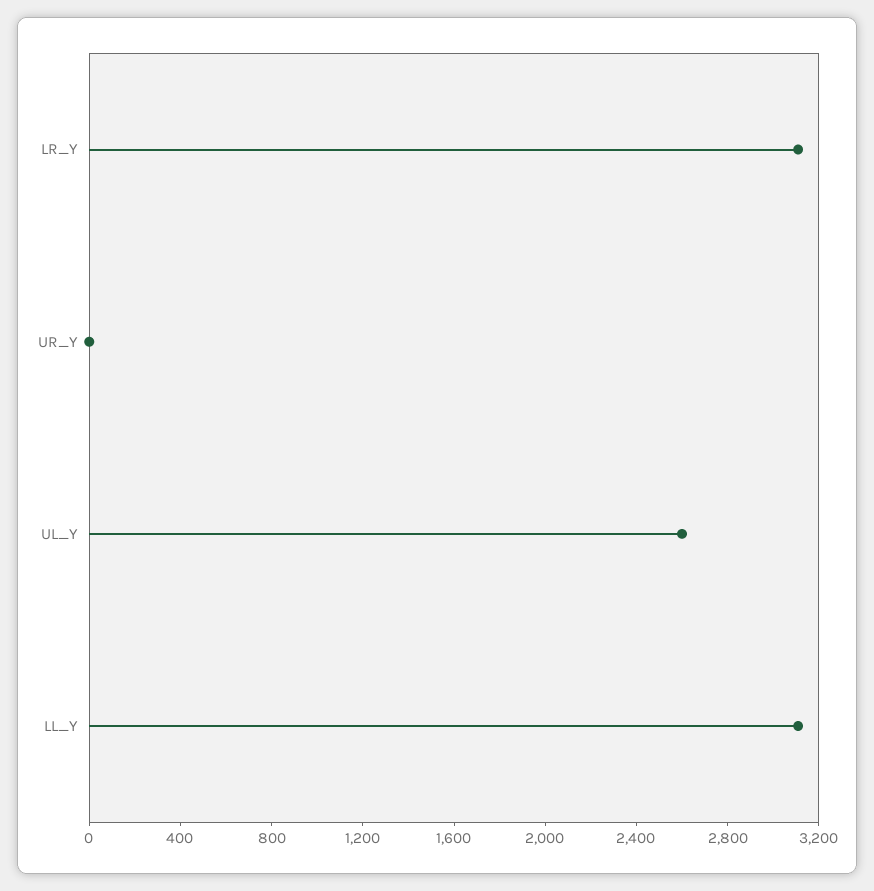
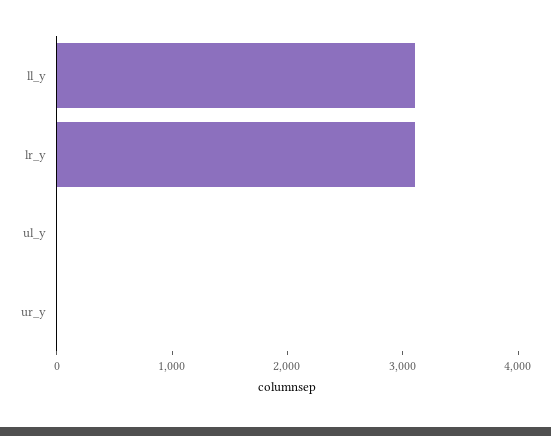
  {
    "LR_Y": 3100,
    "UR_Y": 0,
-   "UL_Y": 2600,
+   "UL_Y": 0,
    "LL_Y": 3100
  }

